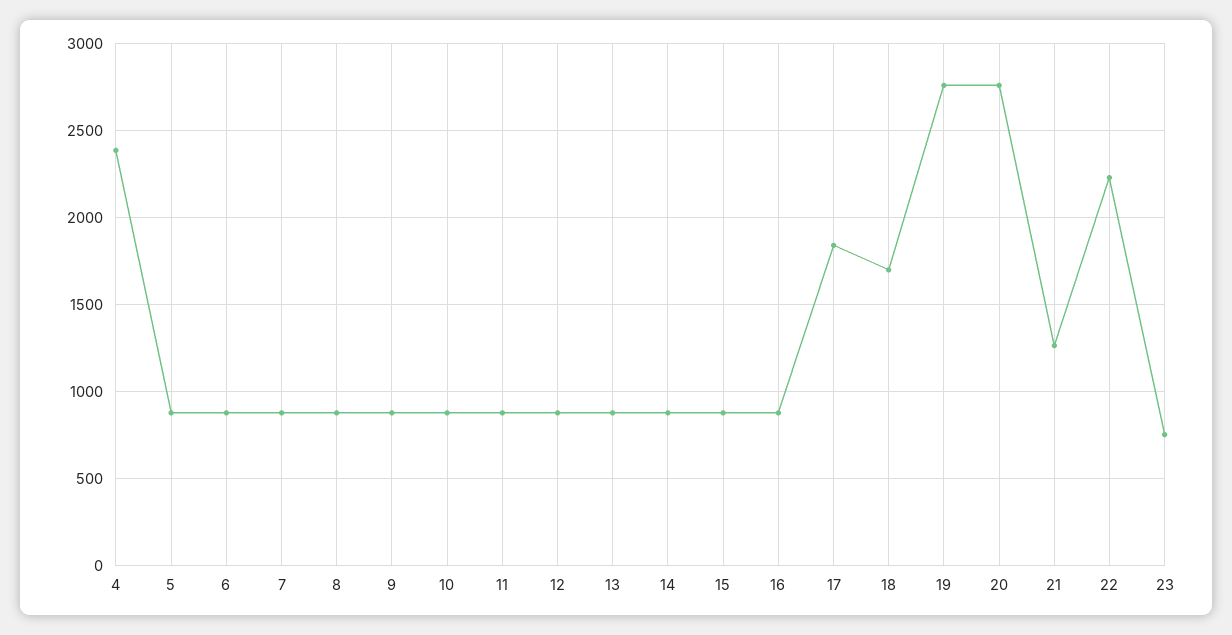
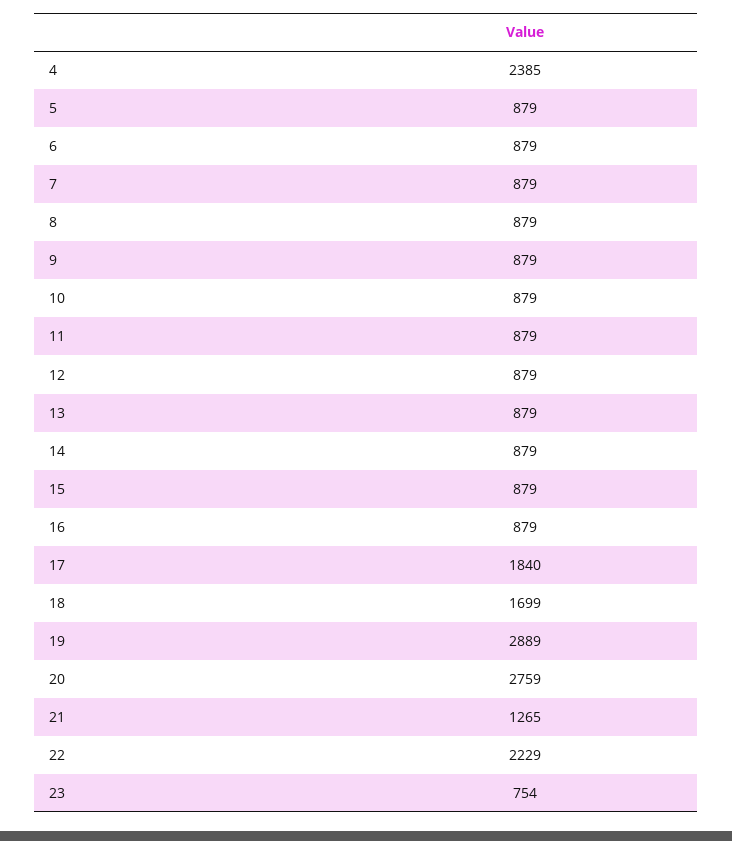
  {
    "4": 2385,
    "5": 879,
    "6": 879,
    "7": 879,
    "8": 879,
    "9": 879,
    "10": 879,
    "11": 879,
    "12": 879,
    "13": 879,
    "14": 879,
    "15": 879,
    "16": 879,
    "17": 1840,
    "18": 1699,
-   "19": 2750,
+   "19": 2889,
    "20": 2759,
    "21": 1265,
    "22": 2229,
    "23": 754
  }

